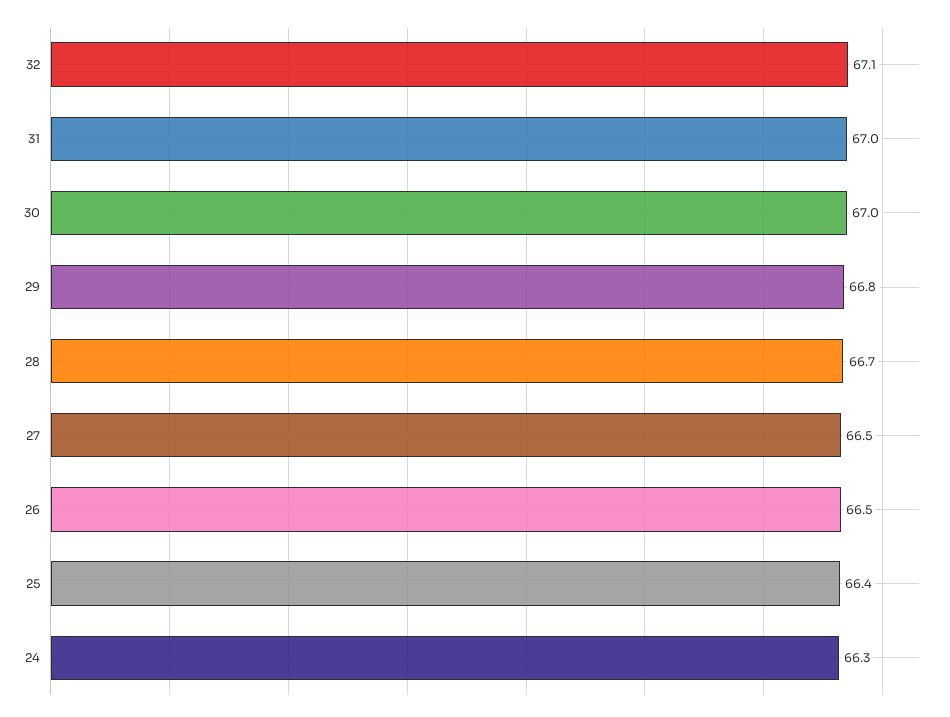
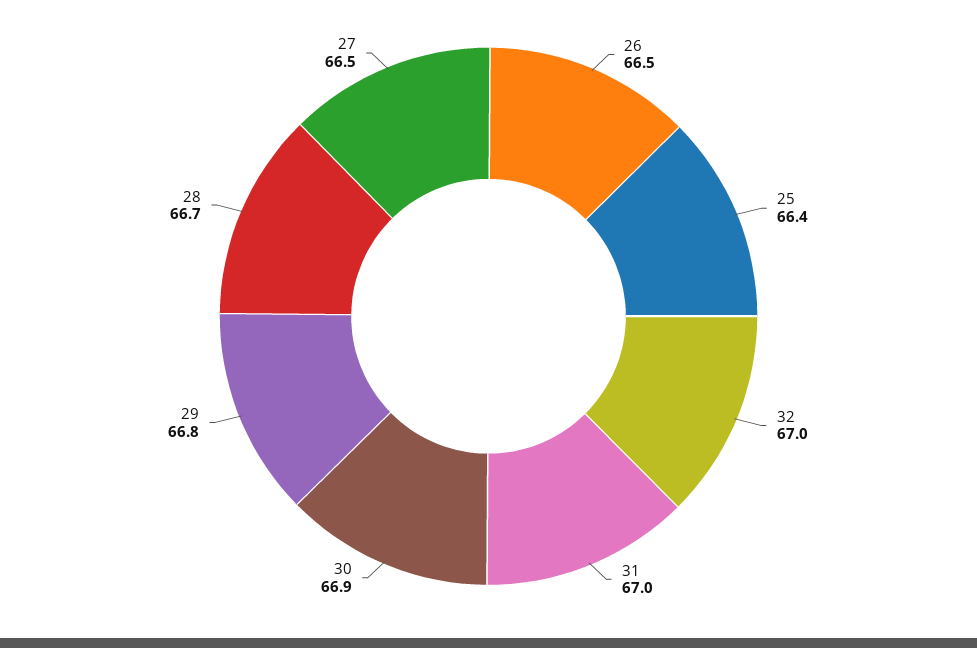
  {
-   "32": 67.1,
+   "32": 67,
    "31": 67,
-   "30": 67,
+   "30": 66.9,
    "29": 66.8,
    "28": 66.7,
    "27": 66.5,
    "26": 66.5,
-   "25": 66.4,
+   "25": 66.4
-   "24": 66.3
  }

